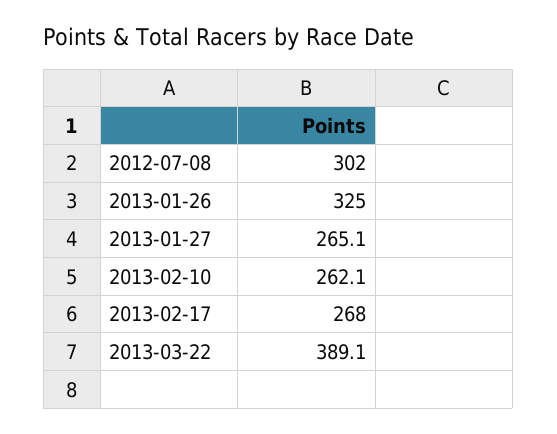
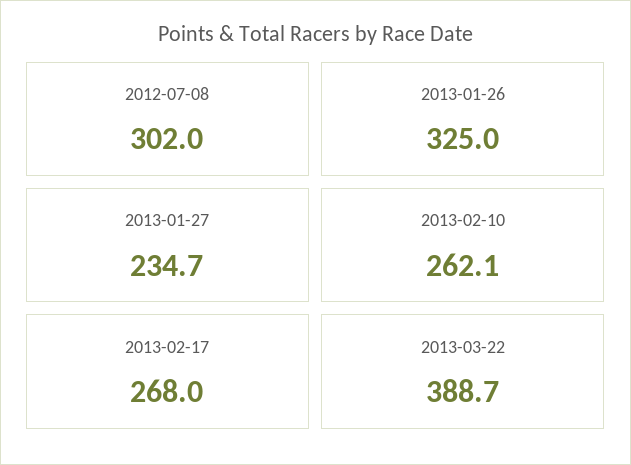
  {
    "2012-07-08": 302,
    "2013-01-26": 325,
-   "2013-01-27": 265.1,
+   "2013-01-27": 234.7,
    "2013-02-10": 262.1,
    "2013-02-17": 268,
-   "2013-03-22": 389.1
+   "2013-03-22": 388.7
  }

